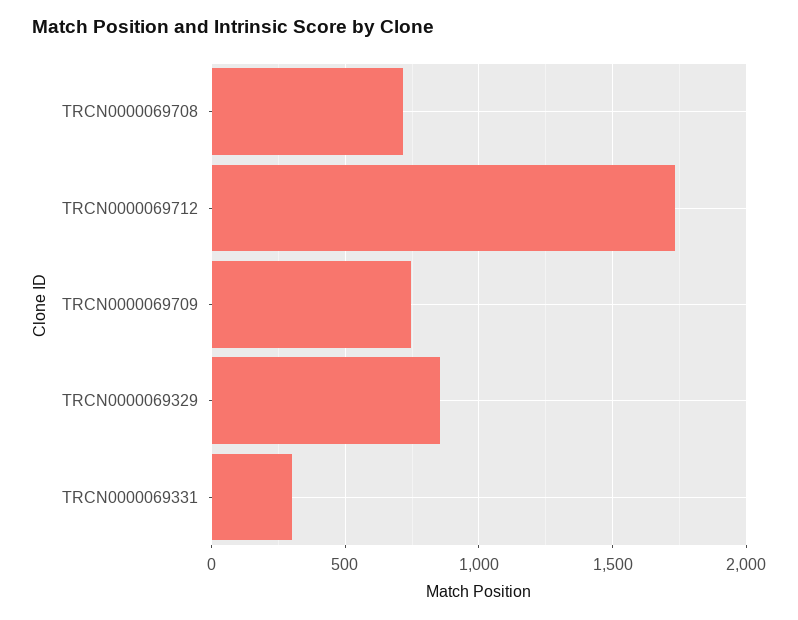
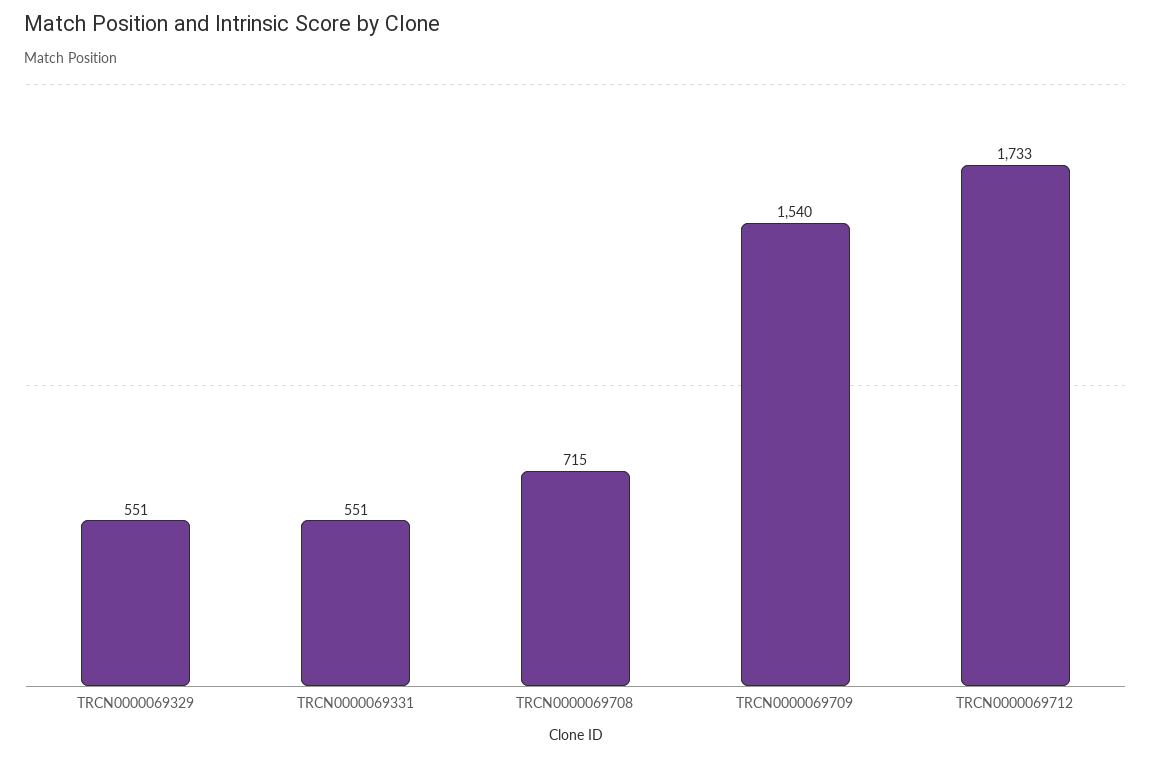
  {
    "TRCN0000069708": 715,
    "TRCN0000069712": 1733,
-   "TRCN0000069709": 750,
+   "TRCN0000069709": 1540,
-   "TRCN0000069329": 850,
+   "TRCN0000069329": 551,
-   "TRCN0000069331": 300
+   "TRCN0000069331": 551
  }

